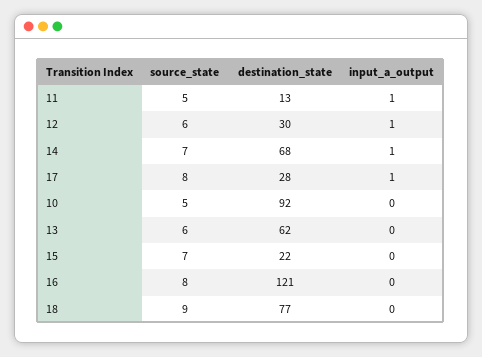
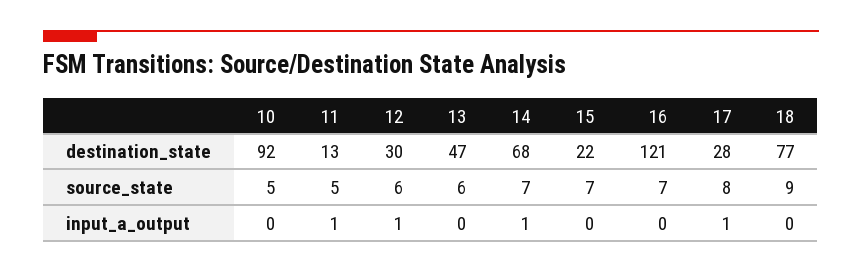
  {
    "source_state": {
      "11": 5,
      "12": 6,
      "14": 7,
      "17": 8,
      "10": 5,
      "13": 6,
      "15": 7,
-     "16": 8,
+     "16": 7,
      "18": 9
    },
    "destination_state": {
      "11": 13,
      "12": 30,
      "14": 68,
      "17": 28,
      "10": 92,
-     "13": 62,
+     "13": 47,
      "15": 22,
      "16": 121,
      "18": 77
    },
    "input_a_output": {
      "11": 1,
      "12": 1,
      "14": 1,
      "17": 1,
      "10": 0,
      "13": 0,
      "15": 0,
      "16": 0,
      "18": 0
    }
  }

